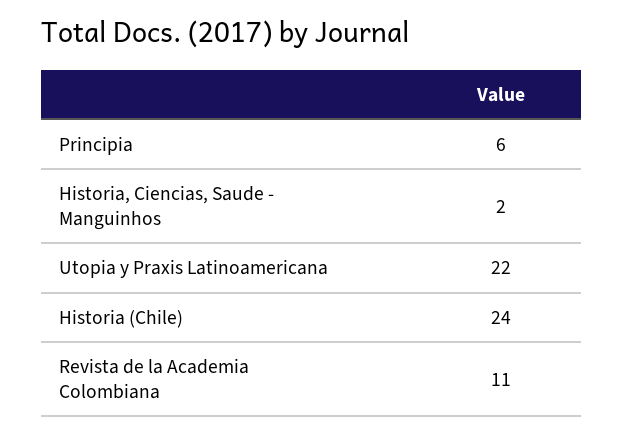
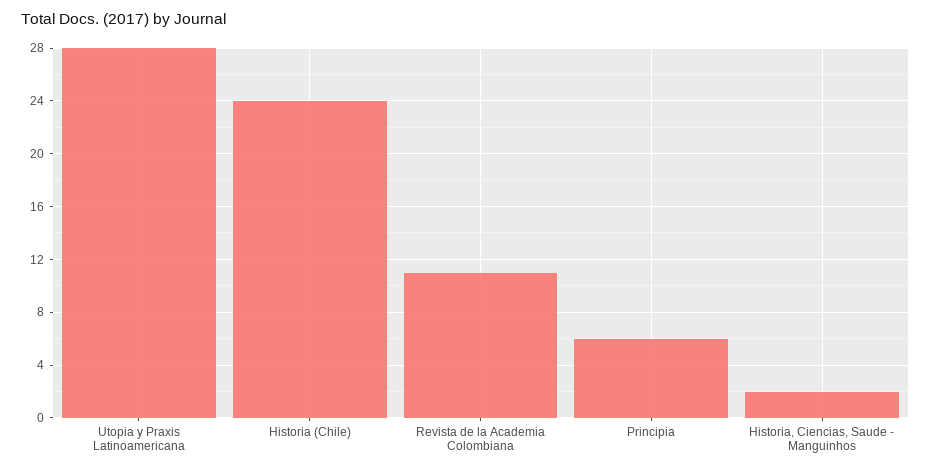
  {
    "Principia": 6,
    "Historia, Ciencias, Saude - Manguinhos": 2,
-   "Utopia y Praxis Latinoamericana": 22,
+   "Utopia y Praxis Latinoamericana": 28,
    "Historia (Chile)": 24,
    "Revista de la Academia Colombiana": 11
  }

